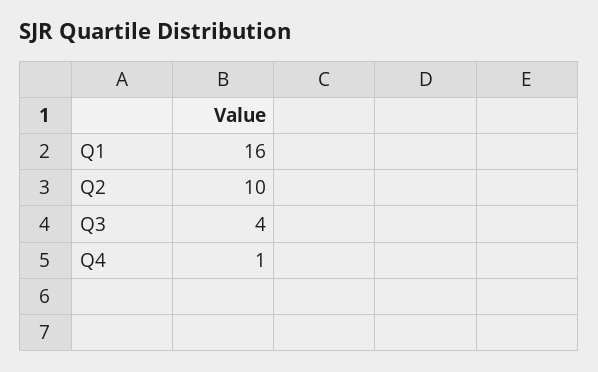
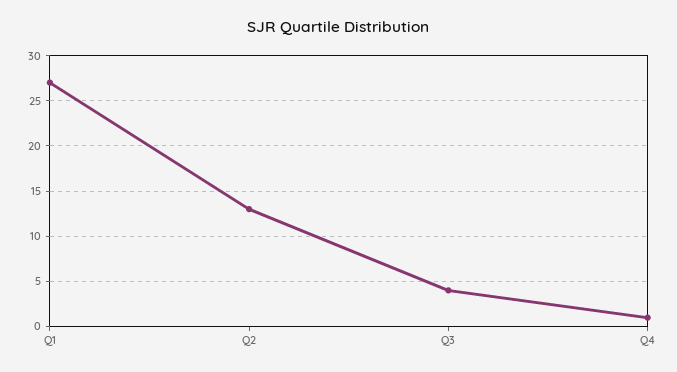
  {
-   "Q1": 16,
+   "Q1": 27,
-   "Q2": 10,
+   "Q2": 13,
    "Q3": 4,
    "Q4": 1
  }

